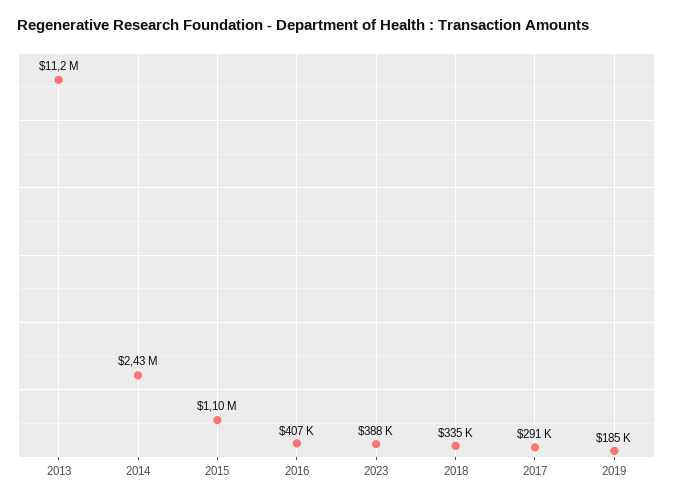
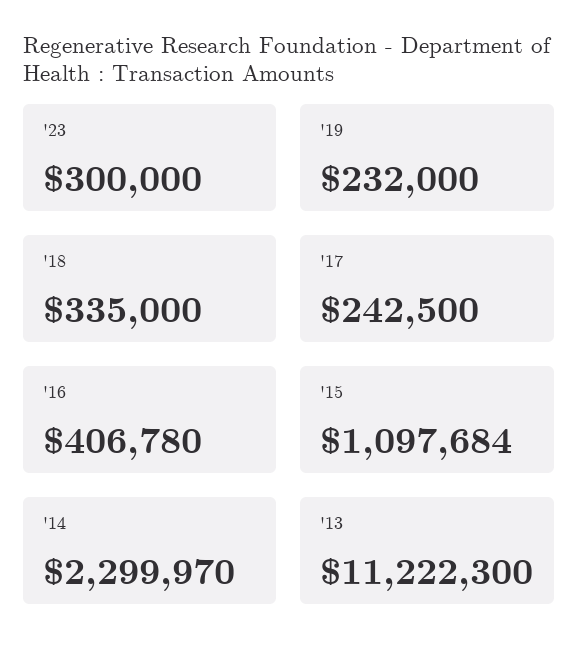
  {
    "2013": 11222300,
-   "2014": 2430000,
+   "2014": 2299970,
    "2015": 1097684,
    "2016": 406780,
-   "2023": 388000,
+   "2023": 300000,
    "2018": 335000,
-   "2017": 291000,
+   "2017": 242500,
-   "2019": 185000
+   "2019": 232000
  }

